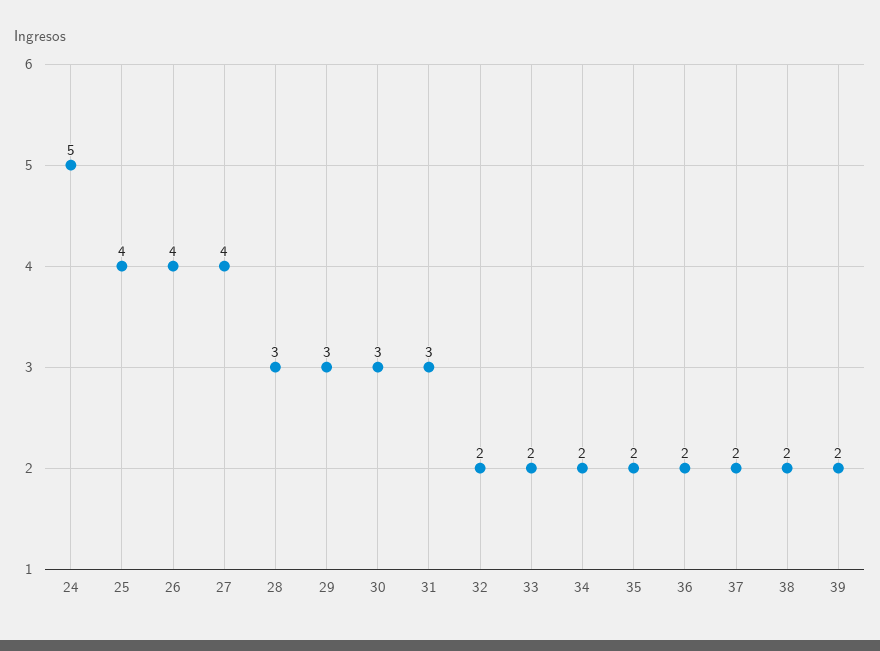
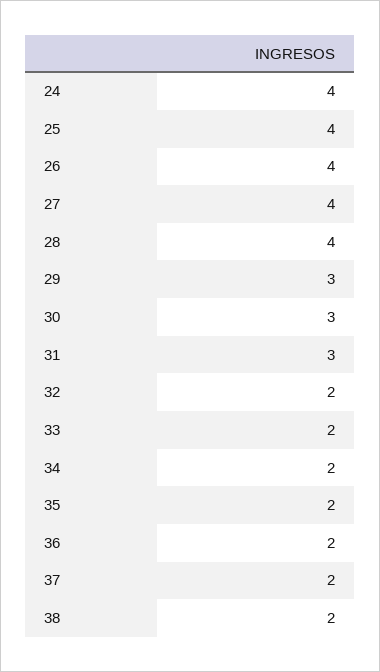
  {
-   "24": 5,
+   "24": 4,
    "25": 4,
    "26": 4,
    "27": 4,
-   "28": 3,
+   "28": 4,
    "29": 3,
    "30": 3,
    "31": 3,
    "32": 2,
    "33": 2,
    "34": 2,
    "35": 2,
    "36": 2,
    "37": 2,
-   "38": 2,
+   "38": 2
-   "39": 2
  }

